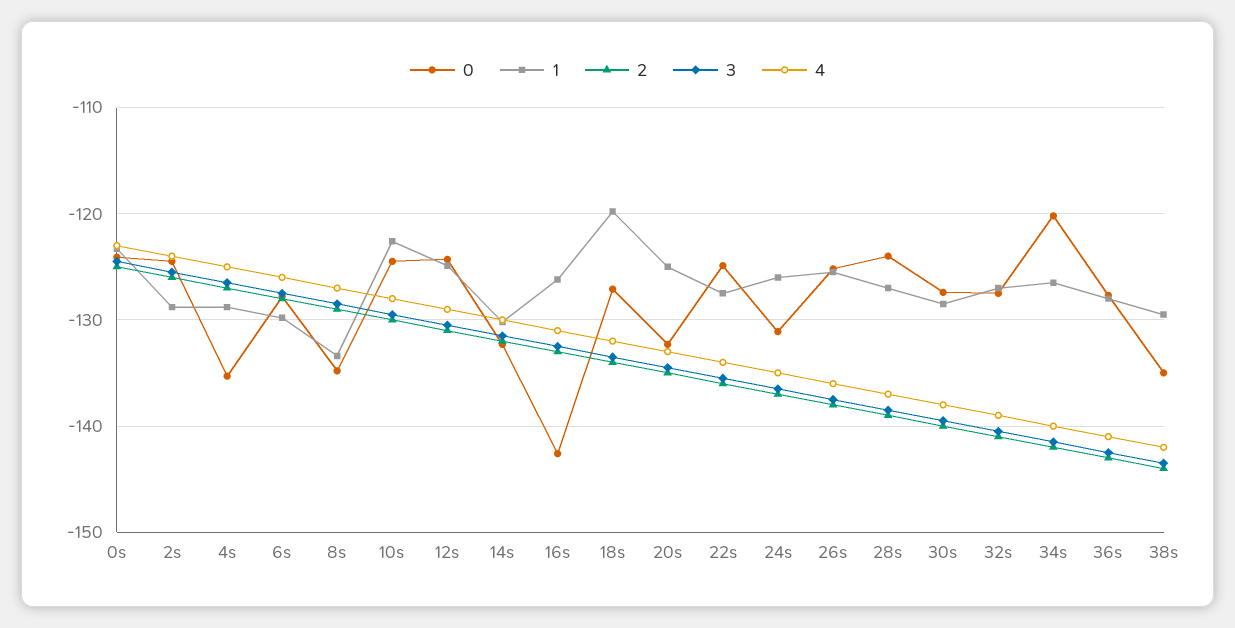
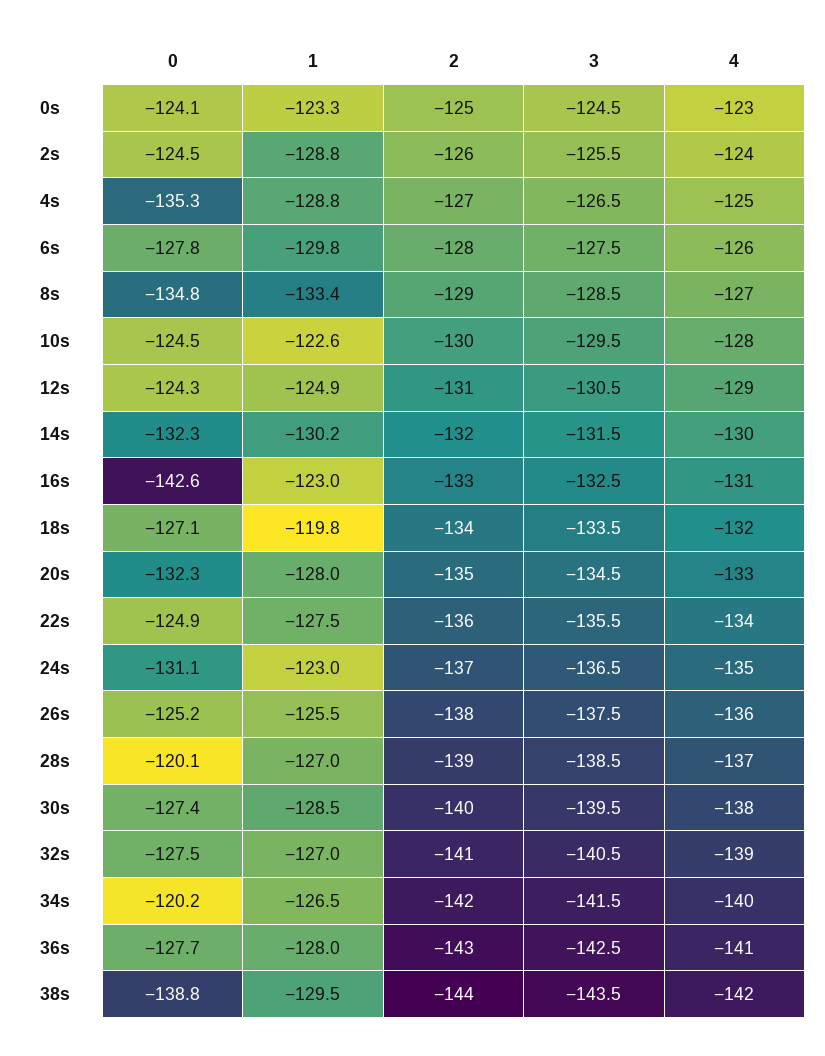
  {
    "0": {
      "0s": -124.1,
      "2s": -124.5,
      "4s": -135.3,
      "6s": -127.8,
      "8s": -134.8,
      "10s": -124.5,
      "12s": -124.3,
      "14s": -132.3,
      "16s": -142.6,
      "18s": -127.1,
      "20s": -132.3,
      "22s": -124.9,
      "24s": -131.1,
      "26s": -125.2,
-     "28s": -124,
+     "28s": -120.1,
      "30s": -127.4,
      "32s": -127.5,
      "34s": -120.2,
      "36s": -127.7,
-     "38s": -135
+     "38s": -138.8
    },
    "1": {
      "0s": -123.3,
      "2s": -128.8,
      "4s": -128.8,
      "6s": -129.8,
      "8s": -133.4,
      "10s": -122.6,
      "12s": -124.9,
      "14s": -130.2,
-     "16s": -126,
+     "16s": -123,
      "18s": -119.8,
-     "20s": -125,
+     "20s": -128,
      "22s": -127.5,
-     "24s": -126,
+     "24s": -123,
      "26s": -125.5,
      "28s": -127,
      "30s": -128.5,
      "32s": -127,
      "34s": -126.5,
      "36s": -128,
      "38s": -129.5
    },
    "2": {
      "0s": -125,
      "2s": -126,
      "4s": -127,
      "6s": -128,
      "8s": -129,
      "10s": -130,
      "12s": -131,
      "14s": -132,
      "16s": -133,
      "18s": -134,
      "20s": -135,
      "22s": -136,
      "24s": -137,
      "26s": -138,
      "28s": -139,
      "30s": -140,
      "32s": -141,
      "34s": -142,
      "36s": -143,
      "38s": -144
    },
    "3": {
      "0s": -124.5,
      "2s": -125.5,
      "4s": -126.5,
      "6s": -127.5,
      "8s": -128.5,
      "10s": -129.5,
      "12s": -130.5,
      "14s": -131.5,
      "16s": -132.5,
      "18s": -133.5,
      "20s": -134.5,
      "22s": -135.5,
      "24s": -136.5,
      "26s": -137.5,
      "28s": -138.5,
      "30s": -139.5,
      "32s": -140.5,
      "34s": -141.5,
      "36s": -142.5,
      "38s": -143.5
    },
    "4": {
      "0s": -123,
      "2s": -124,
      "4s": -125,
      "6s": -126,
      "8s": -127,
      "10s": -128,
      "12s": -129,
      "14s": -130,
      "16s": -131,
      "18s": -132,
      "20s": -133,
      "22s": -134,
      "24s": -135,
      "26s": -136,
      "28s": -137,
      "30s": -138,
      "32s": -139,
      "34s": -140,
      "36s": -141,
      "38s": -142
    }
  }

